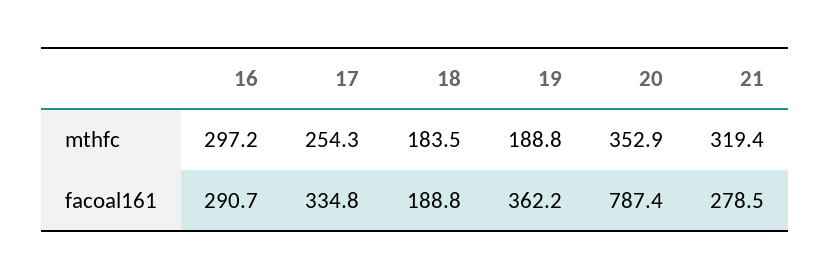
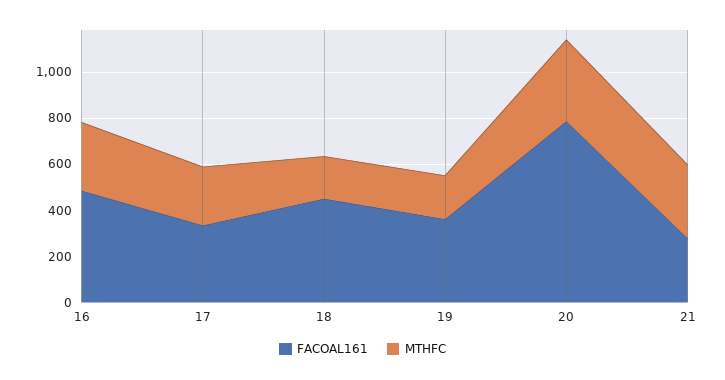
  {
    "mthfc": {
      "16": 297.2,
      "17": 254.3,
      "18": 183.5,
      "19": 188.8,
      "20": 352.9,
      "21": 319.4
    },
    "facoal161": {
-     "16": 290.7,
+     "16": 500,
      "17": 334.8,
-     "18": 188.8,
+     "18": 450,
      "19": 362.2,
      "20": 787.4,
      "21": 278.5
    }
  }

